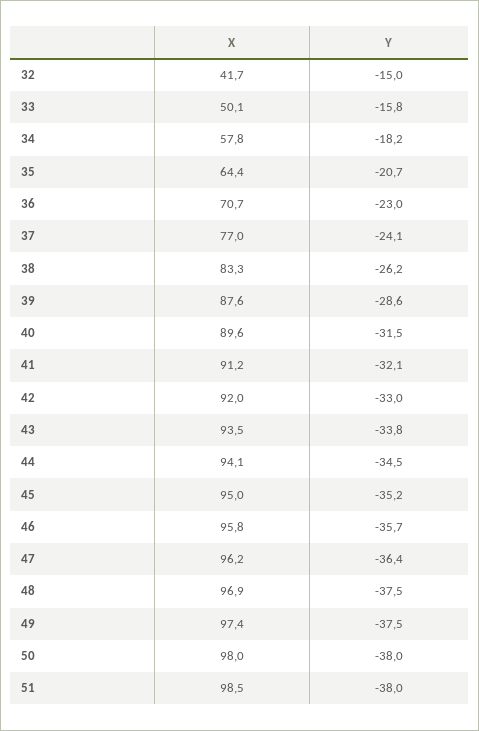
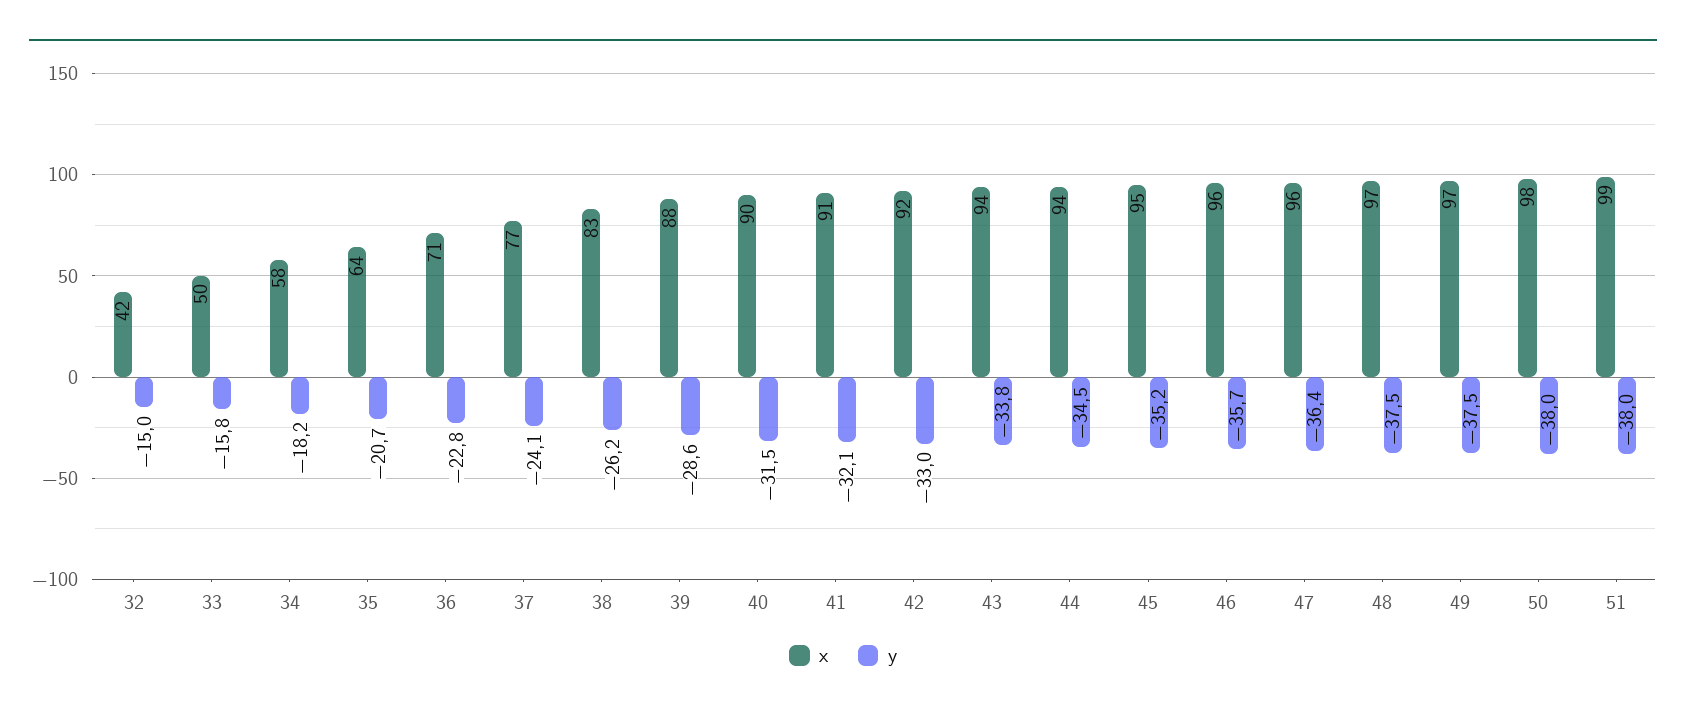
  {
    "X": {
      "32": 41.7,
      "33": 50.1,
      "34": 57.8,
      "35": 64.4,
      "36": 70.7,
      "37": 77,
      "38": 83.3,
      "39": 87.6,
      "40": 89.6,
      "41": 91.2,
      "42": 92,
      "43": 93.5,
      "44": 94.1,
      "45": 95,
      "46": 95.8,
      "47": 96.2,
      "48": 96.9,
      "49": 97.4,
      "50": 98,
      "51": 98.5
    },
    "Y": {
      "32": -15,
      "33": -15.8,
      "34": -18.2,
      "35": -20.7,
-     "36": -23,
+     "36": -22.8,
      "37": -24.1,
      "38": -26.2,
      "39": -28.6,
      "40": -31.5,
      "41": -32.1,
      "42": -33,
      "43": -33.8,
      "44": -34.5,
      "45": -35.2,
      "46": -35.7,
      "47": -36.4,
      "48": -37.5,
      "49": -37.5,
      "50": -38,
      "51": -38
    }
  }

